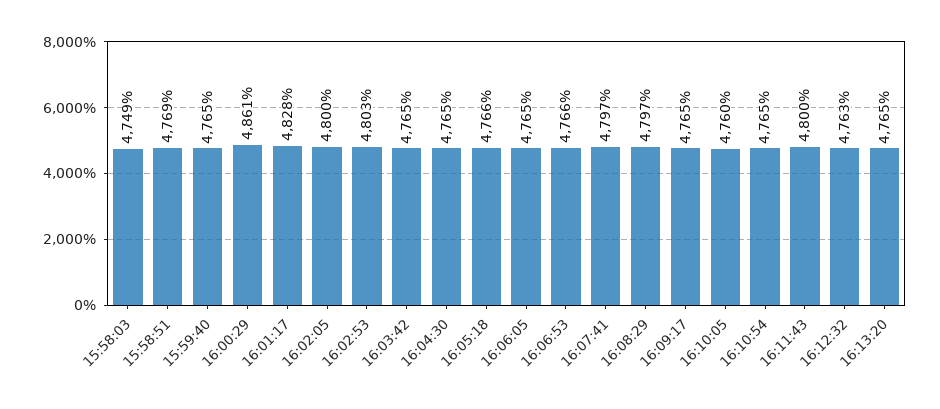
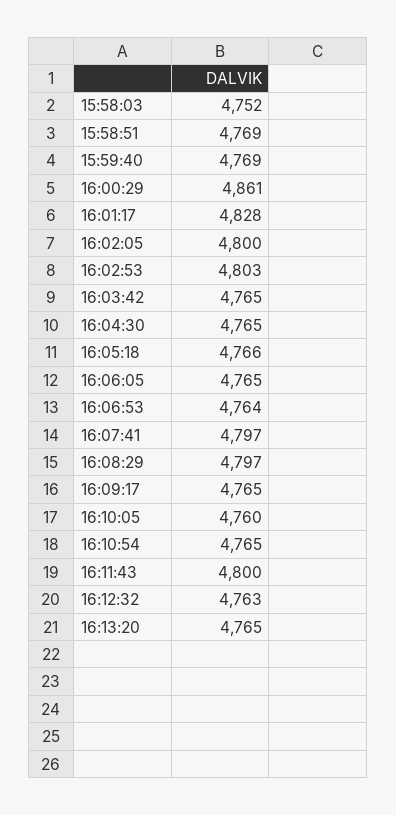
  {
-   "15:58:03": 4749,
+   "15:58:03": 4752,
    "15:58:51": 4769,
-   "15:59:40": 4765,
+   "15:59:40": 4769,
    "16:00:29": 4861,
    "16:01:17": 4828,
    "16:02:05": 4800,
    "16:02:53": 4803,
    "16:03:42": 4765,
    "16:04:30": 4765,
    "16:05:18": 4766,
    "16:06:05": 4765,
-   "16:06:53": 4766,
+   "16:06:53": 4764,
    "16:07:41": 4797,
    "16:08:29": 4797,
    "16:09:17": 4765,
    "16:10:05": 4760,
    "16:10:54": 4765,
    "16:11:43": 4800,
    "16:12:32": 4763,
    "16:13:20": 4765
  }

